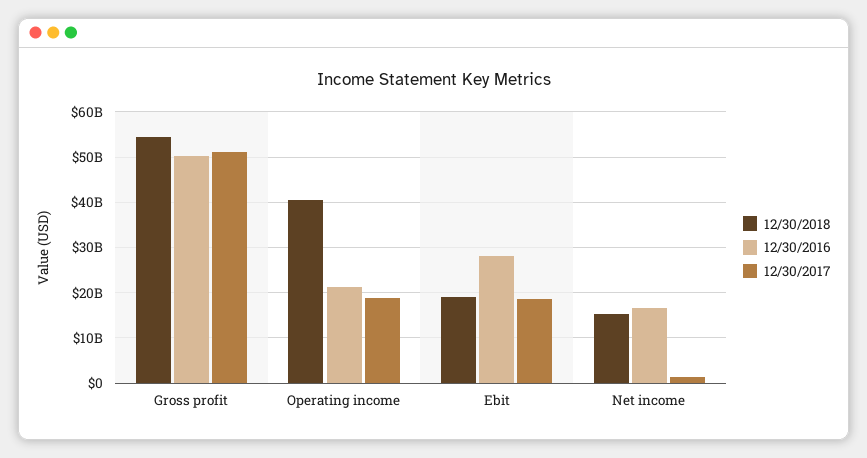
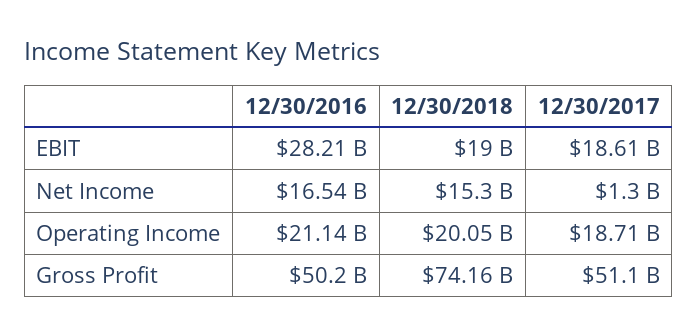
  {
    "12/30/2018": {
-     "Gross profit": 54000000000,
+     "Gross profit": 74160000000,
-     "Operating income": 40000000000,
+     "Operating income": 20050000000,
      "Ebit": 19000000000,
      "Net income": 15300000000
    },
    "12/30/2016": {
      "Gross profit": 50200000000,
      "Operating income": 21140000000,
      "Ebit": 28210000000,
      "Net income": 16540000000
    },
    "12/30/2017": {
      "Gross profit": 51100000000,
      "Operating income": 18710000000,
      "Ebit": 18610000000,
      "Net income": 1300000000
    }
  }

